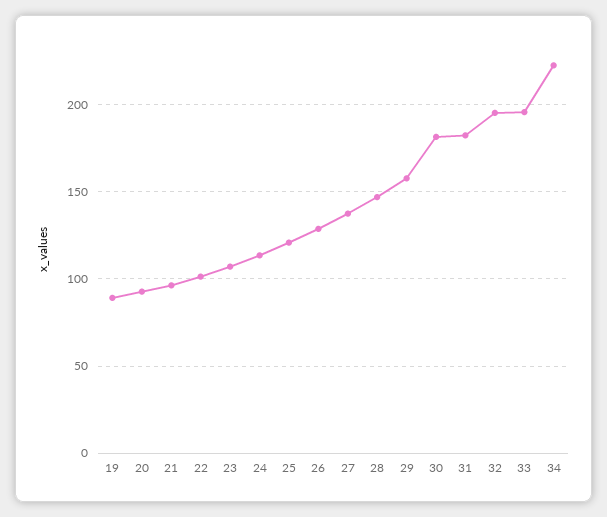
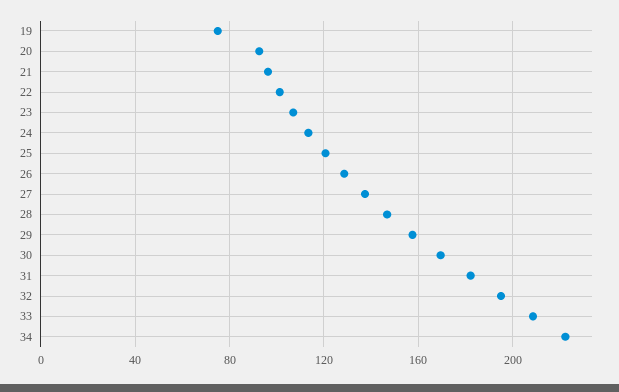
  {
-   "19": 90,
+   "19": 75,
    "20": 95,
    "21": 95,
    "22": 100,
    "23": 105,
    "24": 115,
    "25": 120,
    "26": 130,
    "27": 135,
    "28": 145,
    "29": 160,
-   "30": 180,
+   "30": 170,
    "31": 180,
    "32": 195,
-   "33": 195,
+   "33": 210,
    "34": 220
  }

